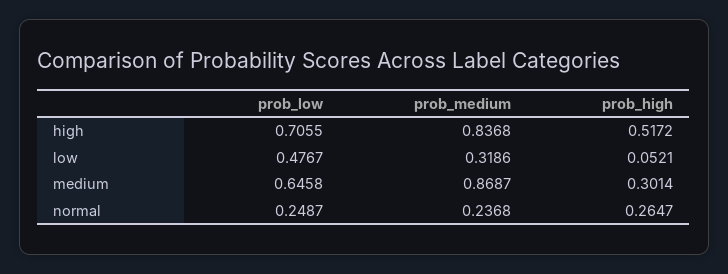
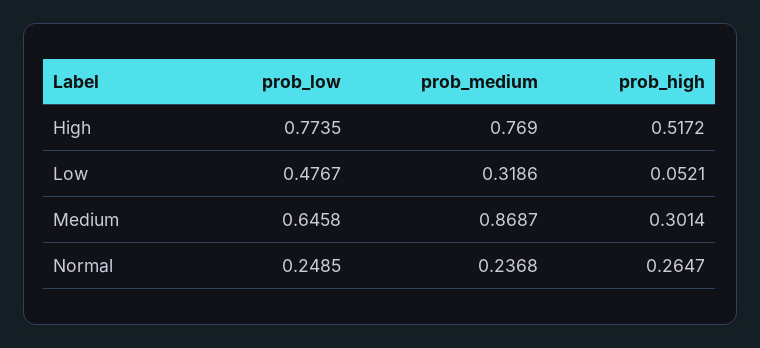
  {
    "prob_low": {
-     "high": 0.7055,
+     "high": 0.7735,
      "low": 0.4767,
      "medium": 0.6458,
-     "normal": 0.2487
+     "normal": 0.2485
    },
    "prob_medium": {
-     "high": 0.8368,
+     "high": 0.769,
      "low": 0.3186,
      "medium": 0.8687,
      "normal": 0.2368
    },
    "prob_high": {
      "high": 0.5172,
      "low": 0.0521,
      "medium": 0.3014,
      "normal": 0.2647
    }
  }

